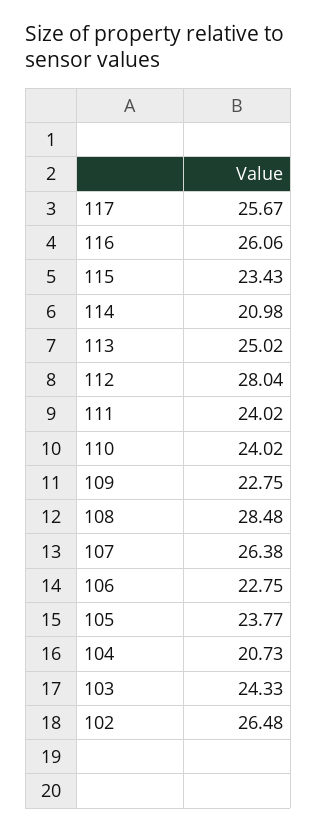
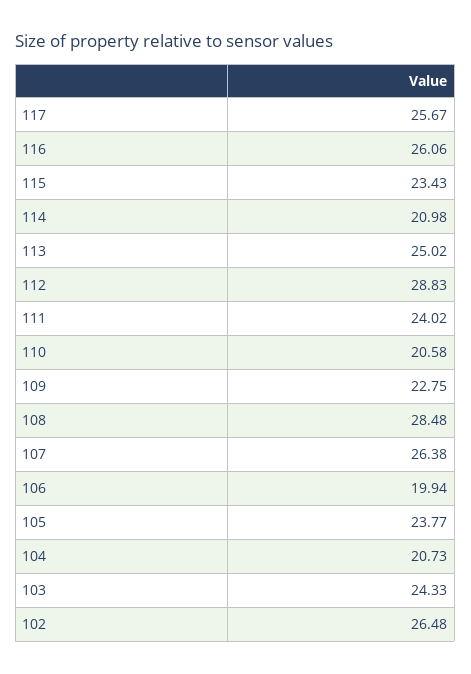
  {
    "117": 25.67,
    "116": 26.06,
    "115": 23.43,
    "114": 20.98,
    "113": 25.02,
-   "112": 28.04,
+   "112": 28.83,
    "111": 24.02,
-   "110": 24.02,
+   "110": 20.58,
    "109": 22.75,
    "108": 28.48,
    "107": 26.38,
-   "106": 22.75,
+   "106": 19.94,
    "105": 23.77,
    "104": 20.73,
    "103": 24.33,
    "102": 26.48
  }

